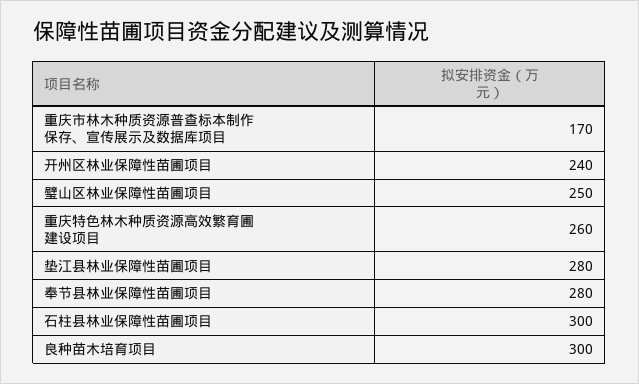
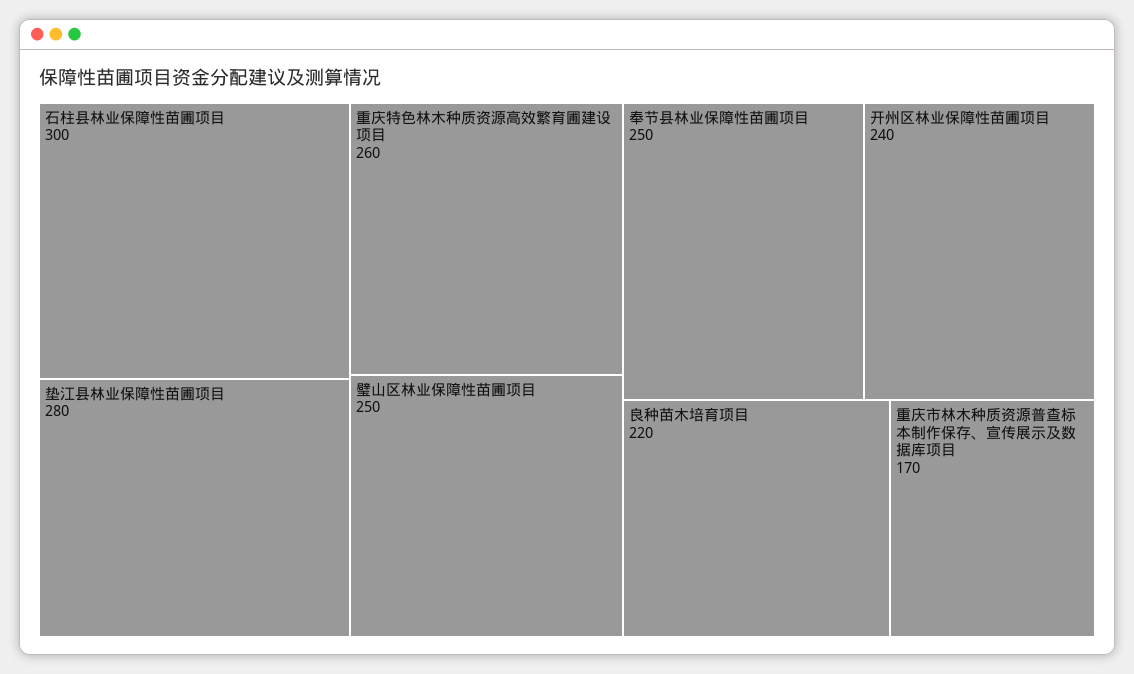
  {
    "重庆市林木种质资源普查标本制作保存、宣传展示及数据库项目": 170,
    "开州区林业保障性苗圃项目": 240,
    "璧山区林业保障性苗圃项目": 250,
    "重庆特色林木种质资源高效繁育圃建设项目": 260,
    "垫江县林业保障性苗圃项目": 280,
-   "奉节县林业保障性苗圃项目": 280,
+   "奉节县林业保障性苗圃项目": 250,
    "石柱县林业保障性苗圃项目": 300,
-   "良种苗木培育项目": 300
+   "良种苗木培育项目": 220
  }

